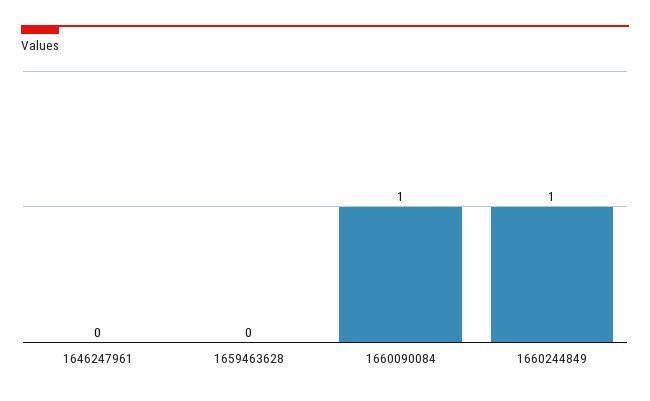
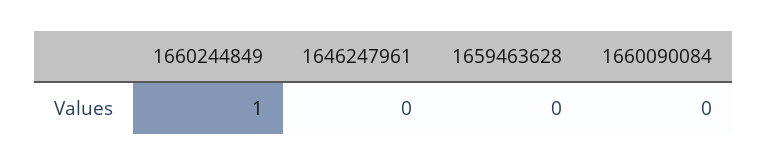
  {
    "1646247961": 0,
    "1659463628": 0,
-   "1660090084": 1,
+   "1660090084": 0,
    "1660244849": 1
  }

